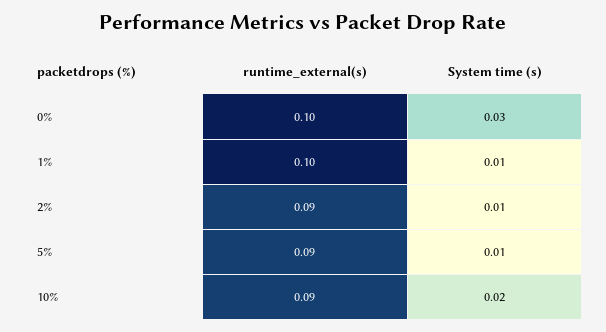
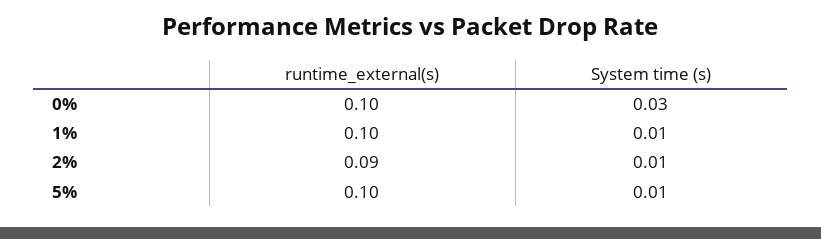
  {
    "runtime_external(s)": {
      "0%": 0.1,
      "1%": 0.1,
      "2%": 0.09,
-     "5%": 0.09,
+     "5%": 0.1
-     "10%": 0.09
    },
    "System time (s)": {
      "0%": 0.03,
      "1%": 0.01,
      "2%": 0.01,
-     "5%": 0.01,
+     "5%": 0.01
-     "10%": 0.02
    }
  }

